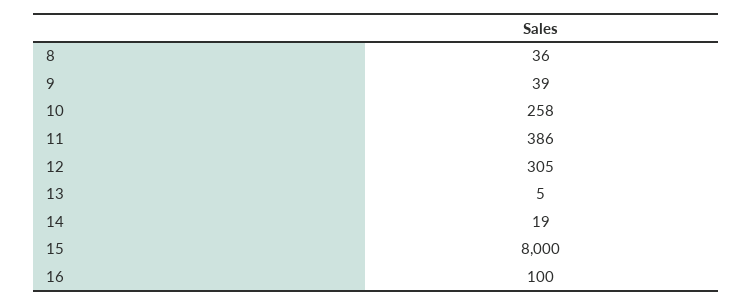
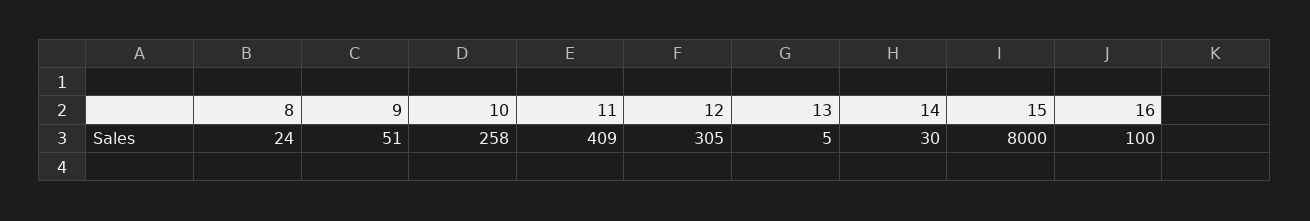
  {
-   "8": 36,
+   "8": 24,
-   "9": 39,
+   "9": 51,
    "10": 258,
-   "11": 386,
+   "11": 409,
    "12": 305,
    "13": 5,
-   "14": 19,
+   "14": 30,
    "15": 8000,
    "16": 100
  }

